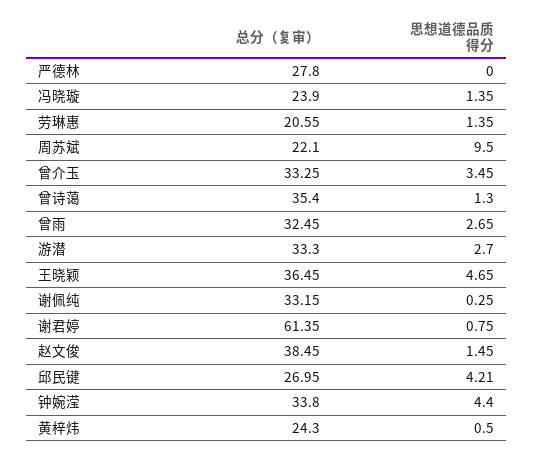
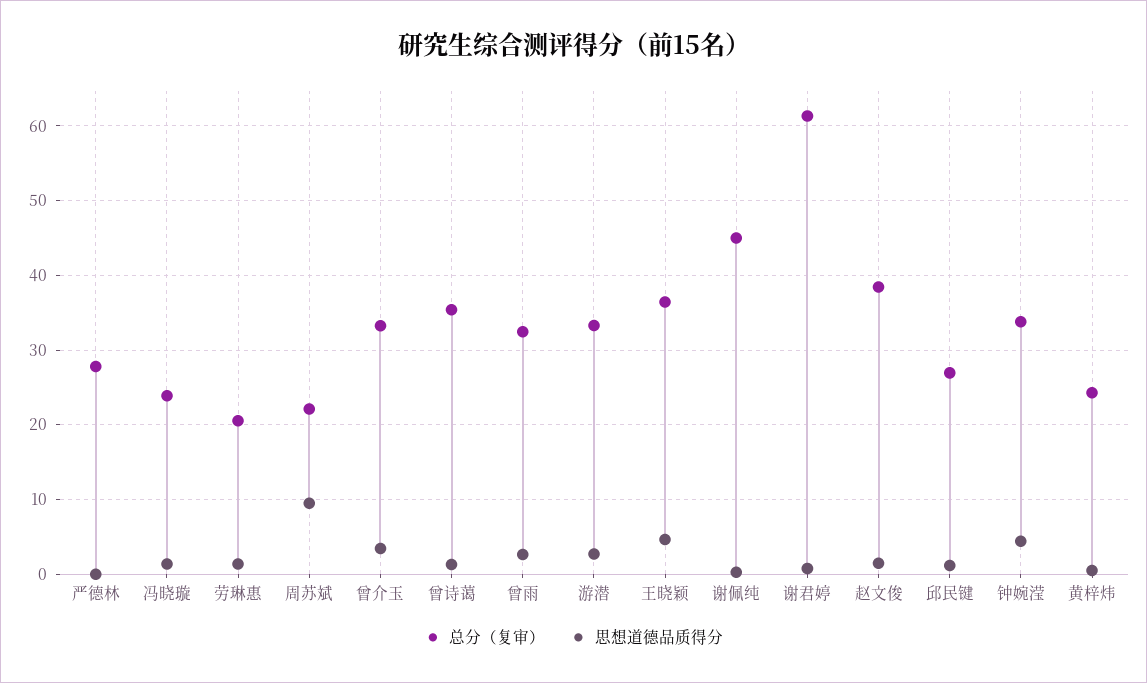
  {
    "总分（复审）": {
      "严德林": 27.8,
      "冯晓璇": 23.9,
      "劳琳惠": 20.55,
      "周苏斌": 22.1,
      "曾介玉": 33.25,
      "曾诗蔼": 35.4,
      "曾雨": 32.45,
      "游潜": 33.3,
      "王晓颖": 36.45,
-     "谢佩纯": 33.15,
+     "谢佩纯": 45,
      "谢君婷": 61.35,
      "赵文俊": 38.45,
      "邱民键": 26.95,
      "钟婉滢": 33.8,
      "黄梓炜": 24.3
    },
    "思想道德品质得分": {
      "严德林": 0,
      "冯晓璇": 1.35,
      "劳琳惠": 1.35,
      "周苏斌": 9.5,
      "曾介玉": 3.45,
      "曾诗蔼": 1.3,
      "曾雨": 2.65,
      "游潜": 2.7,
      "王晓颖": 4.65,
      "谢佩纯": 0.25,
      "谢君婷": 0.75,
      "赵文俊": 1.45,
-     "邱民键": 4.21,
+     "邱民键": 1,
      "钟婉滢": 4.4,
      "黄梓炜": 0.5
    }
  }

